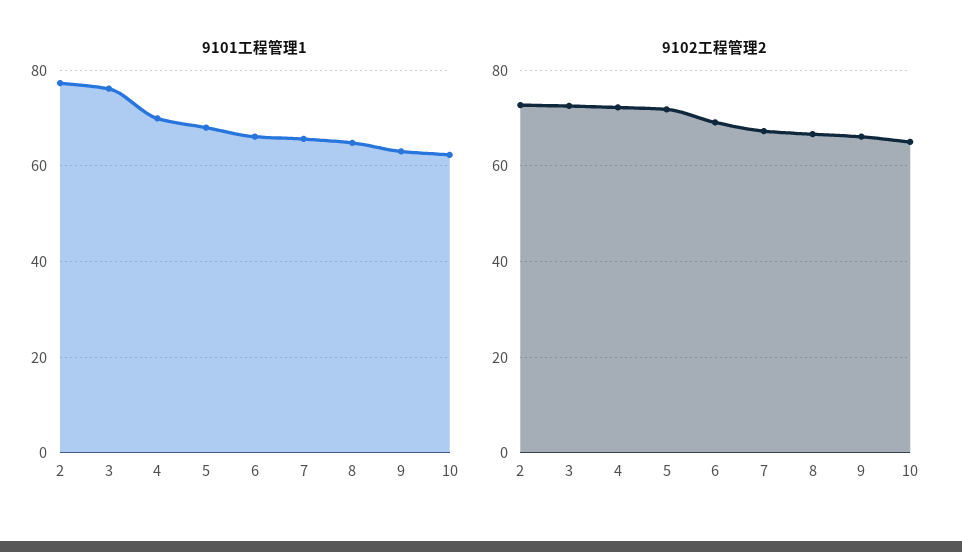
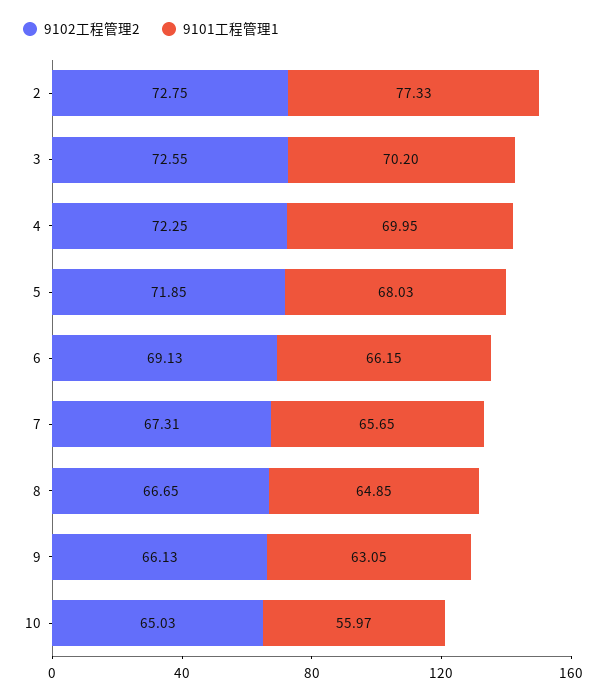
  {
    "9101工程管理1": {
      "2": 77.33,
-     "3": 76,
+     "3": 70.2,
      "4": 69.95,
      "5": 68.03,
      "6": 66.15,
      "7": 65.65,
      "8": 64.85,
      "9": 63.05,
-     "10": 62
+     "10": 55.97
    },
    "9102工程管理2": {
      "2": 72.75,
      "3": 72.55,
      "4": 72.25,
      "5": 71.85,
      "6": 69.13,
      "7": 67.31,
      "8": 66.65,
      "9": 66.13,
      "10": 65.03
    }
  }

